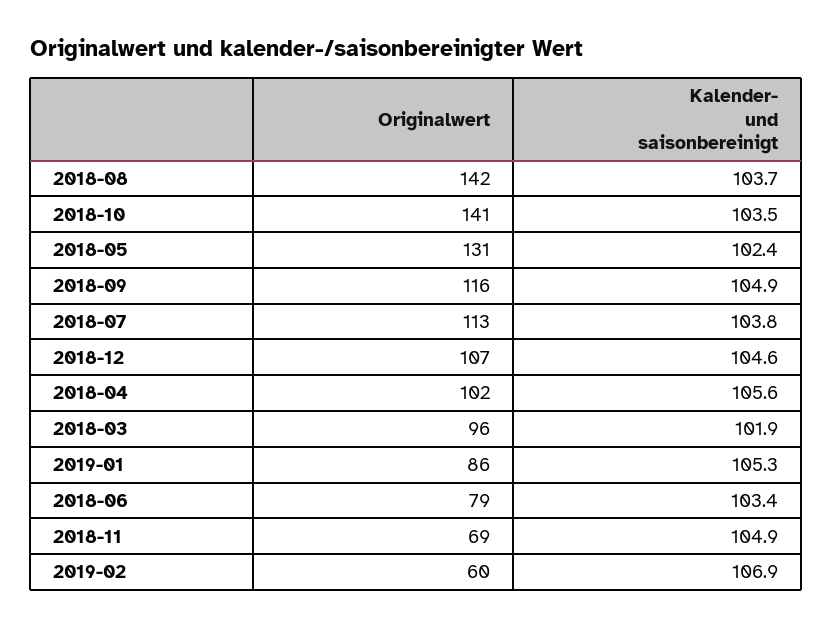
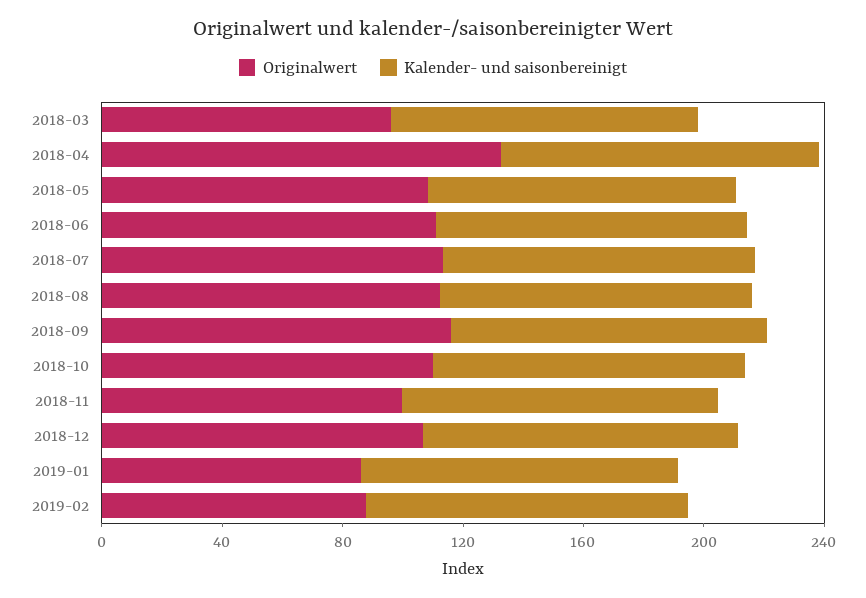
  {
    "Originalwert": {
-     "2018-08": 142,
+     "2018-08": 110,
-     "2018-10": 141,
+     "2018-10": 110,
-     "2018-05": 131,
+     "2018-05": 110,
      "2018-09": 116,
      "2018-07": 113,
      "2018-12": 107,
-     "2018-04": 102,
+     "2018-04": 130,
      "2018-03": 96,
      "2019-01": 86,
-     "2018-06": 79,
+     "2018-06": 110,
-     "2018-11": 69,
+     "2018-11": 100,
-     "2019-02": 60
+     "2019-02": 90
    },
    "Kalender- und saisonbereinigt": {
      "2018-08": 103.7,
      "2018-10": 103.5,
      "2018-05": 102.4,
      "2018-09": 104.9,
      "2018-07": 103.8,
      "2018-12": 104.6,
      "2018-04": 105.6,
      "2018-03": 101.9,
      "2019-01": 105.3,
      "2018-06": 103.4,
      "2018-11": 104.9,
      "2019-02": 106.9
    }
  }

